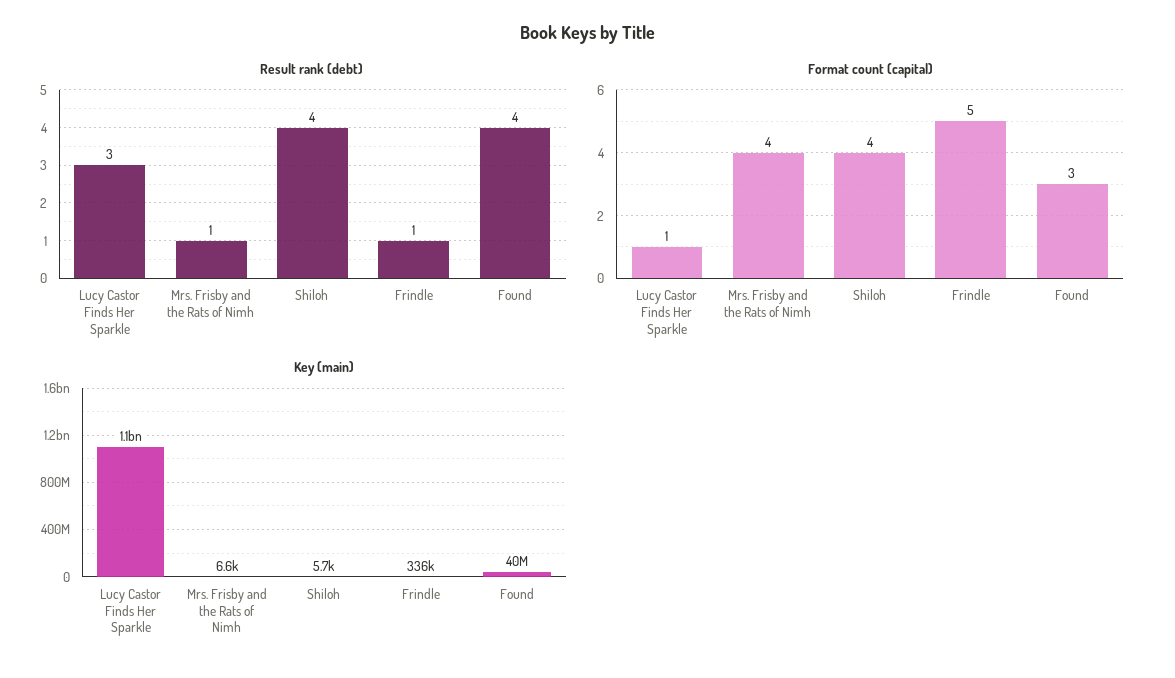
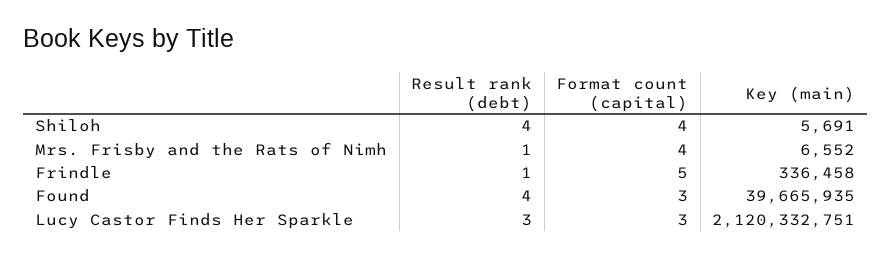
  {
    "Result rank (debt)": {
      "Lucy Castor Finds Her Sparkle": 3,
      "Mrs. Frisby and the Rats of Nimh": 1,
      "Shiloh": 4,
      "Frindle": 1,
      "Found": 4
    },
    "Format count (capital)": {
-     "Lucy Castor Finds Her Sparkle": 1,
+     "Lucy Castor Finds Her Sparkle": 3,
      "Mrs. Frisby and the Rats of Nimh": 4,
      "Shiloh": 4,
      "Frindle": 5,
      "Found": 3
    },
    "Key (main)": {
-     "Lucy Castor Finds Her Sparkle": 1100000000,
+     "Lucy Castor Finds Her Sparkle": 2120332751,
      "Mrs. Frisby and the Rats of Nimh": 6552,
      "Shiloh": 5691,
      "Frindle": 336458,
      "Found": 39665935
    }
  }

